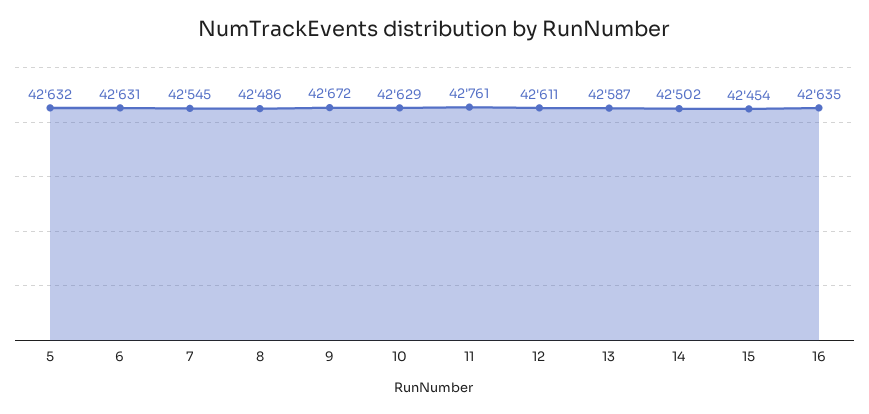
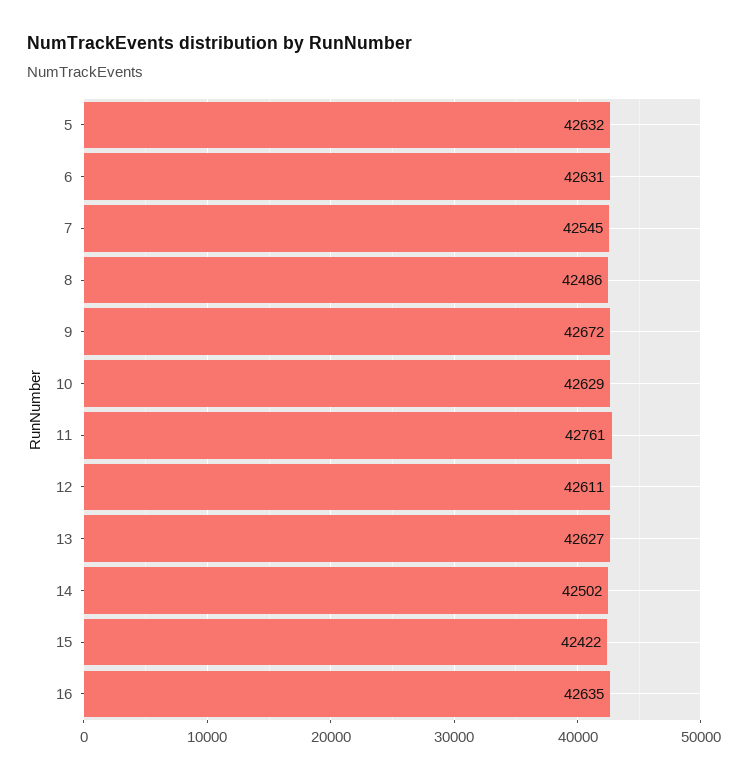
  {
    "5": 42632,
    "6": 42631,
    "7": 42545,
    "8": 42486,
    "9": 42672,
    "10": 42629,
    "11": 42761,
    "12": 42611,
-   "13": 42587,
+   "13": 42627,
    "14": 42502,
-   "15": 42454,
+   "15": 42422,
    "16": 42635
  }

